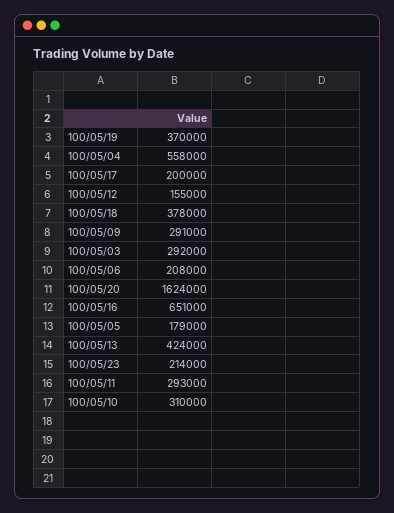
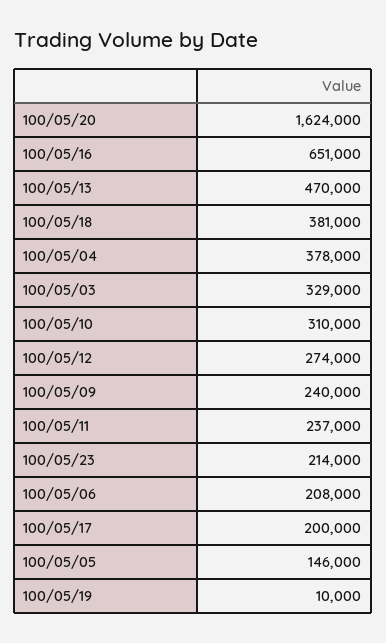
  {
-   "100/05/19": 370000,
+   "100/05/19": 10000,
-   "100/05/04": 558000,
+   "100/05/04": 378000,
    "100/05/17": 200000,
-   "100/05/12": 155000,
+   "100/05/12": 274000,
-   "100/05/18": 378000,
+   "100/05/18": 381000,
-   "100/05/09": 291000,
+   "100/05/09": 240000,
-   "100/05/03": 292000,
+   "100/05/03": 329000,
    "100/05/06": 208000,
    "100/05/20": 1624000,
    "100/05/16": 651000,
-   "100/05/05": 179000,
+   "100/05/05": 146000,
-   "100/05/13": 424000,
+   "100/05/13": 470000,
    "100/05/23": 214000,
-   "100/05/11": 293000,
+   "100/05/11": 237000,
    "100/05/10": 310000
  }

